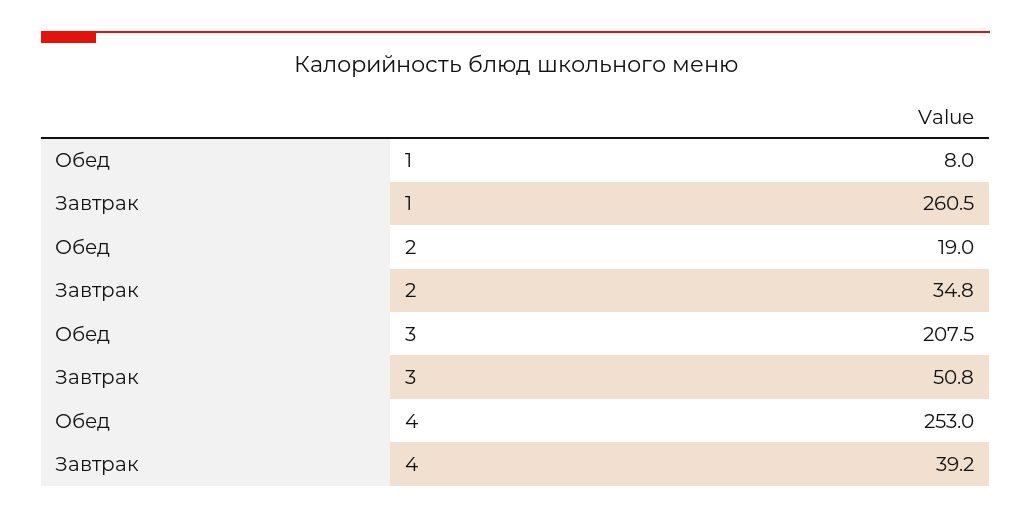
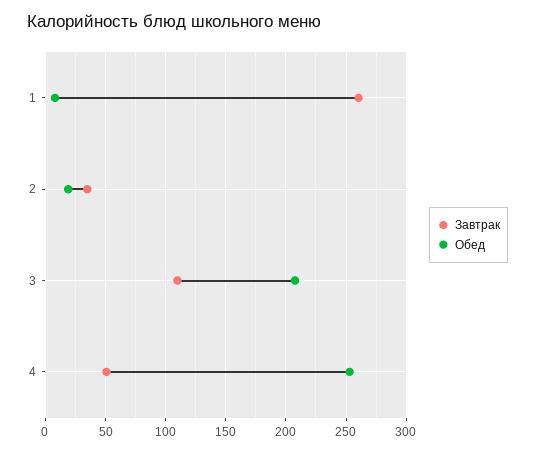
  {
    "Обед": {
      "1": 8,
      "2": 19,
      "3": 207.5,
      "4": 253
    },
    "Завтрак": {
      "1": 260.5,
      "2": 34.8,
-     "3": 50.8,
+     "3": 110,
-     "4": 39.2
+     "4": 50
    }
  }

